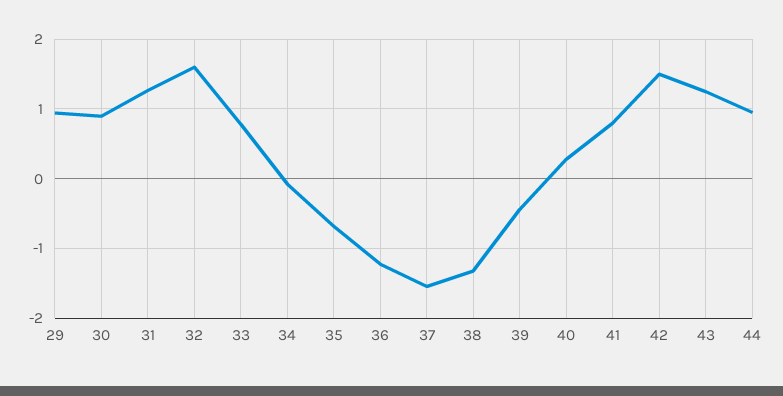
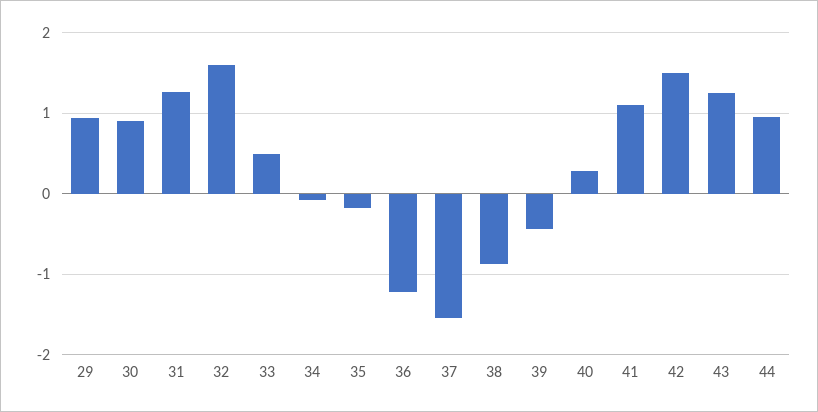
  {
    "29": 0.9,
    "30": 0.9,
    "31": 1.3,
    "32": 1.6,
-   "33": 0.8,
+   "33": 0.5,
    "34": -0.1,
-   "35": -0.7,
+   "35": -0.2,
    "36": -1.2,
    "37": -1.5,
-   "38": -1.3,
+   "38": -0.9,
    "39": -0.4,
    "40": 0.3,
-   "41": 0.8,
+   "41": 1.1,
    "42": 1.5,
    "43": 1.3,
    "44": 1
  }

